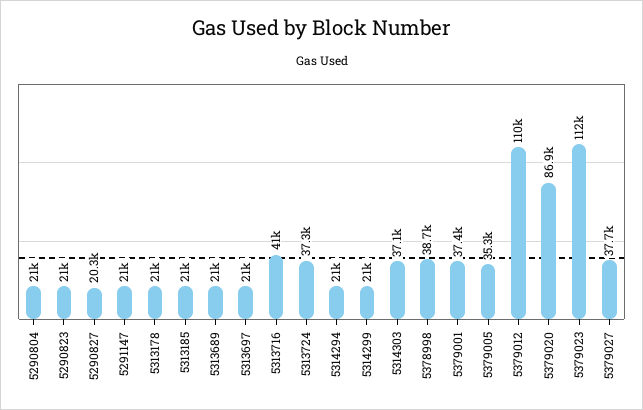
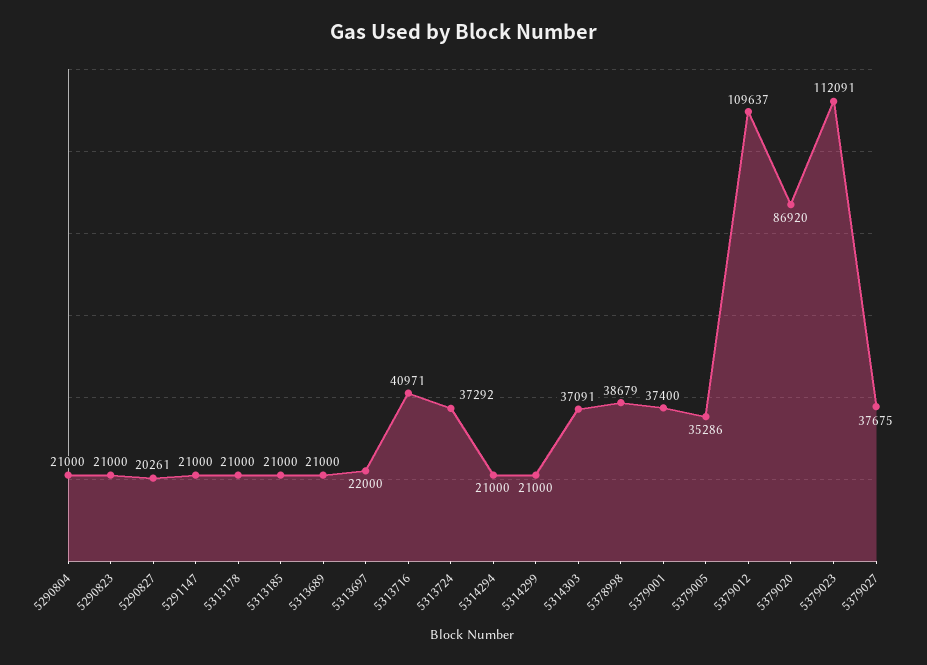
  {
    "5290804": 21000,
    "5290823": 21000,
    "5290827": 20261,
    "5291147": 21000,
    "5313178": 21000,
    "5313185": 21000,
    "5313689": 21000,
-   "5313697": 21000,
+   "5313697": 22000,
    "5313716": 40971,
    "5313724": 37292,
    "5314294": 21000,
    "5314299": 21000,
    "5314303": 37091,
    "5378998": 38679,
    "5379001": 37400,
    "5379005": 35286,
    "5379012": 109637,
    "5379020": 86920,
    "5379023": 112091,
    "5379027": 37675
  }

